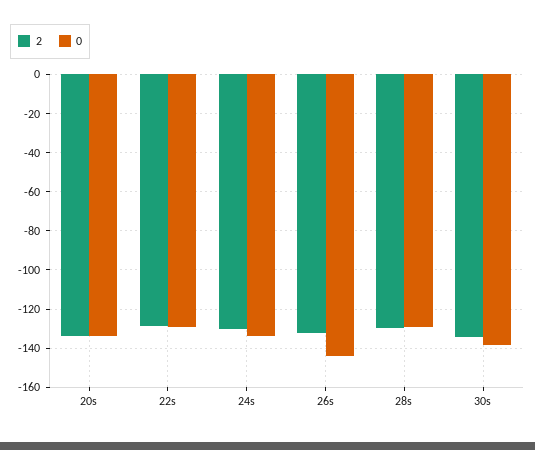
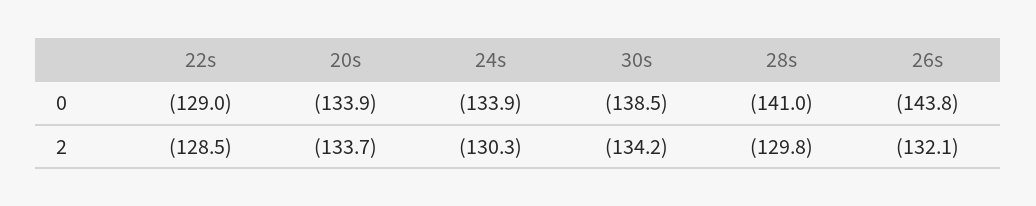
  {
    "2": {
      "20s": -133.7,
      "22s": -128.5,
      "24s": -130.3,
      "26s": -132.1,
      "28s": -129.8,
      "30s": -134.2
    },
    "0": {
      "20s": -133.9,
      "22s": -129,
      "24s": -133.9,
      "26s": -143.8,
-     "28s": -130,
+     "28s": -141,
      "30s": -138.5
    }
  }

